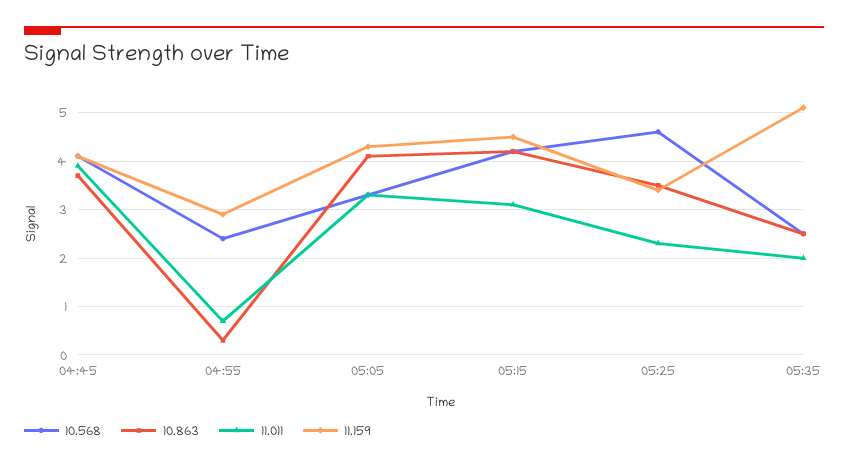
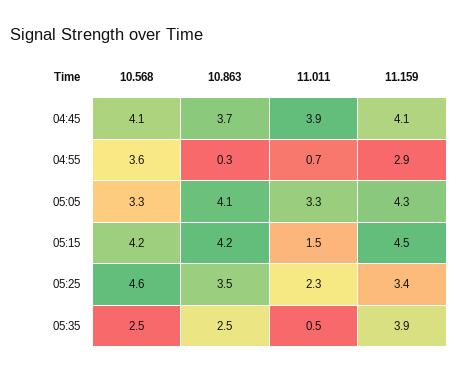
  {
    "10.568": {
      "04:45": 4.1,
-     "04:55": 2.5,
+     "04:55": 3.6,
      "05:05": 3.3,
      "05:15": 4.2,
      "05:25": 4.6,
      "05:35": 2.5
    },
    "10.863": {
      "04:45": 3.7,
      "04:55": 0.3,
      "05:05": 4.1,
      "05:15": 4.2,
      "05:25": 3.5,
      "05:35": 2.5
    },
    "11.011": {
      "04:45": 3.9,
      "04:55": 0.7,
      "05:05": 3.3,
-     "05:15": 3,
+     "05:15": 1.5,
      "05:25": 2.3,
-     "05:35": 2
+     "05:35": 0.5
    },
    "11.159": {
      "04:45": 4.1,
      "04:55": 2.9,
      "05:05": 4.3,
      "05:15": 4.5,
      "05:25": 3.4,
-     "05:35": 5
+     "05:35": 3.9
    }
  }

